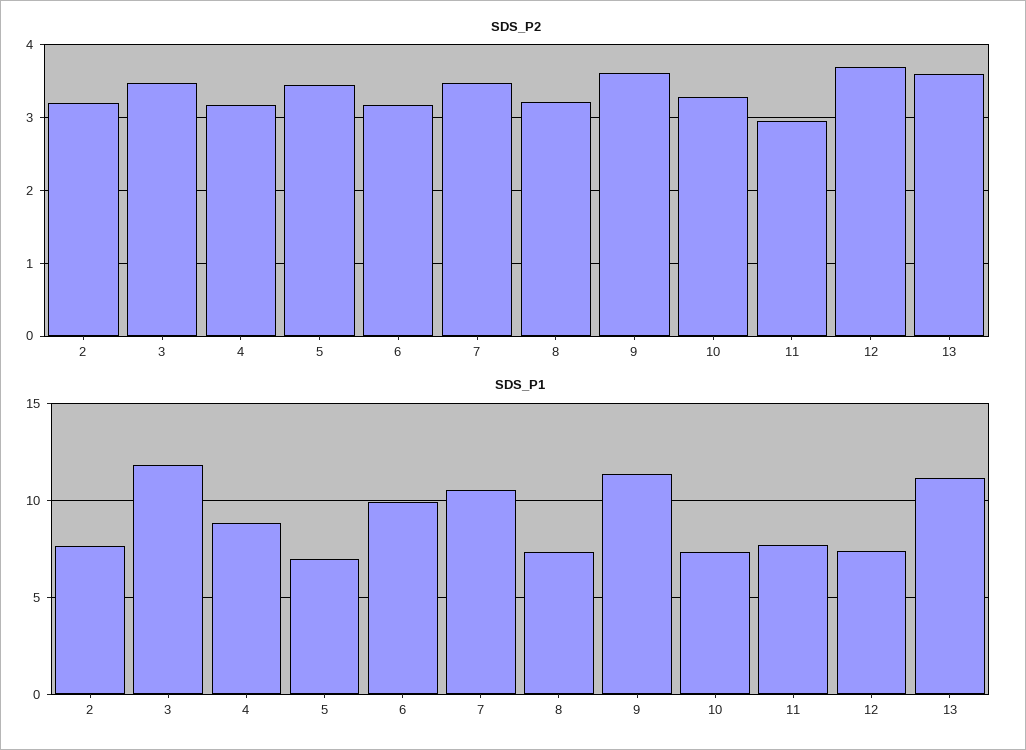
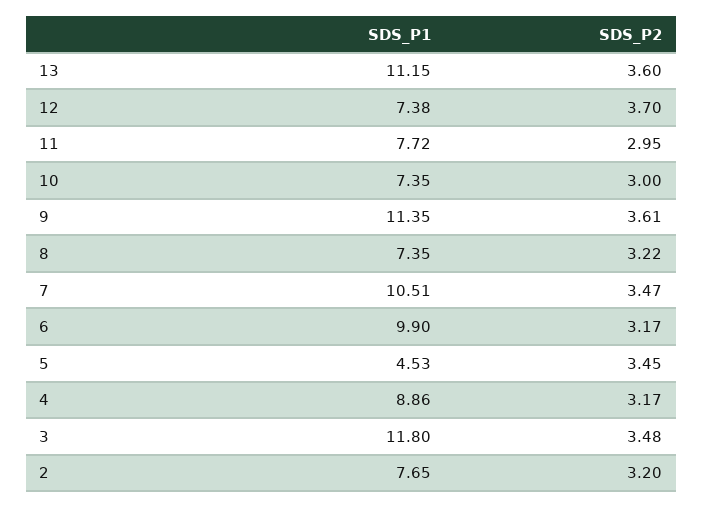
  {
    "SDS_P2": {
      "2": 3.2,
      "3": 3.48,
      "4": 3.17,
      "5": 3.45,
      "6": 3.17,
      "7": 3.47,
      "8": 3.22,
      "9": 3.61,
-     "10": 3.3,
+     "10": 3,
      "11": 2.95,
      "12": 3.7,
      "13": 3.6
    },
    "SDS_P1": {
      "2": 7.65,
      "3": 11.8,
      "4": 8.86,
-     "5": 7,
+     "5": 4.53,
      "6": 9.9,
      "7": 10.51,
      "8": 7.35,
      "9": 11.35,
      "10": 7.35,
      "11": 7.72,
      "12": 7.38,
      "13": 11.15
    }
  }

